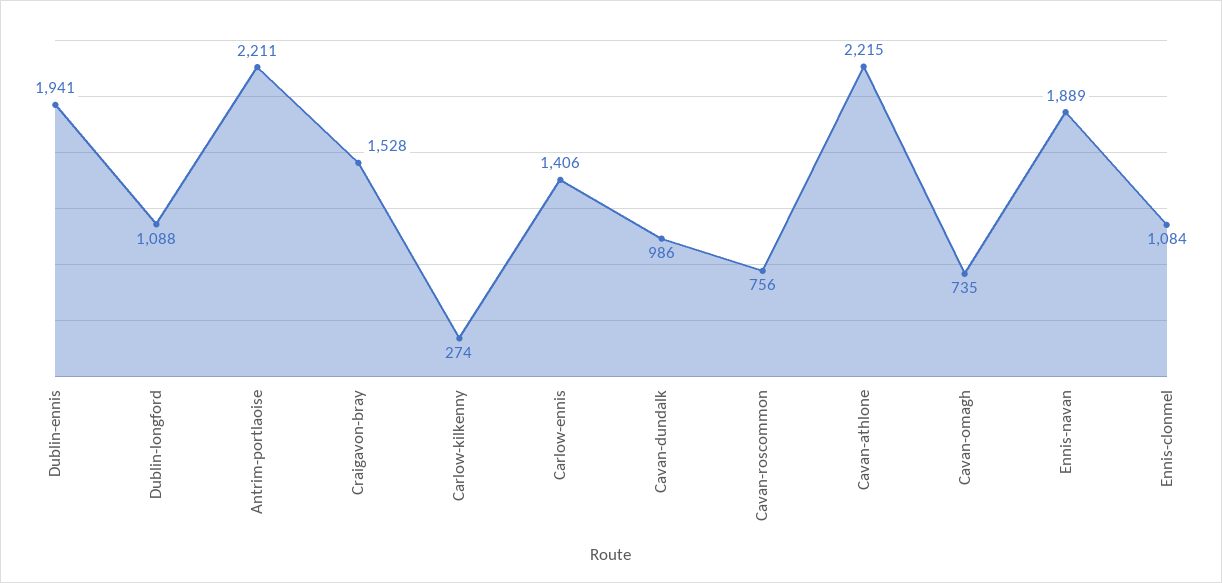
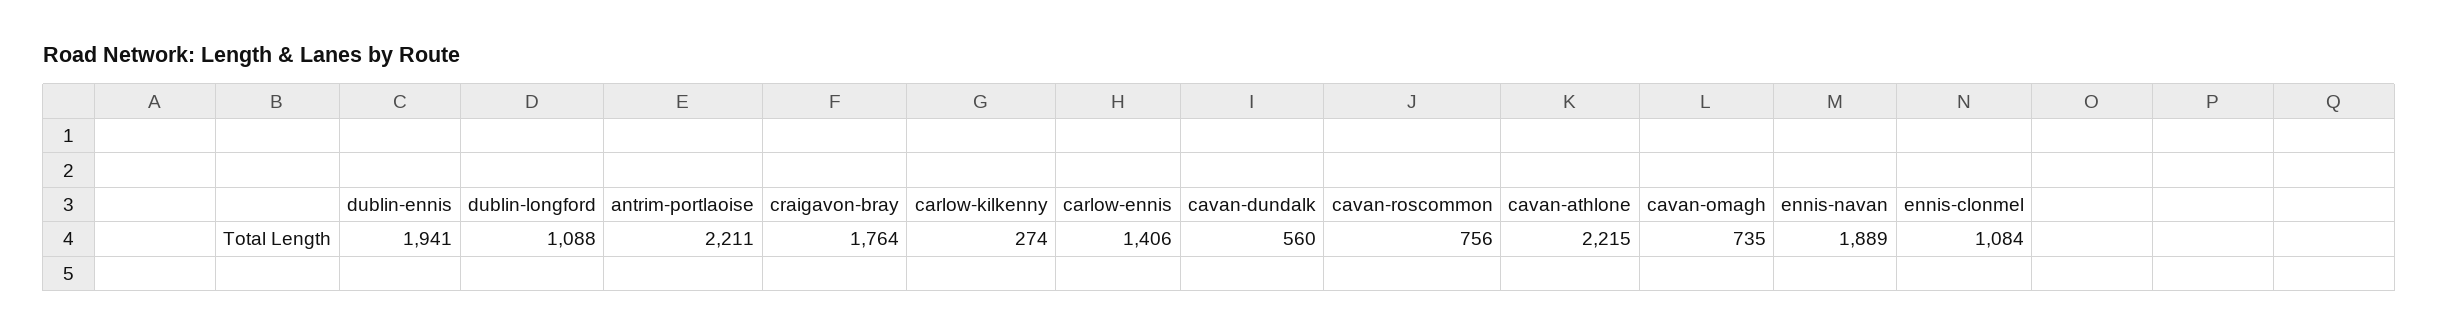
  {
    "Dublin-ennis": 1941,
    "Dublin-longford": 1088,
    "Antrim-portlaoise": 2211,
-   "Craigavon-bray": 1528,
+   "Craigavon-bray": 1764,
    "Carlow-kilkenny": 274,
    "Carlow-ennis": 1406,
-   "Cavan-dundalk": 986,
+   "Cavan-dundalk": 560,
    "Cavan-roscommon": 756,
    "Cavan-athlone": 2215,
    "Cavan-omagh": 735,
    "Ennis-navan": 1889,
    "Ennis-clonmel": 1084
  }

